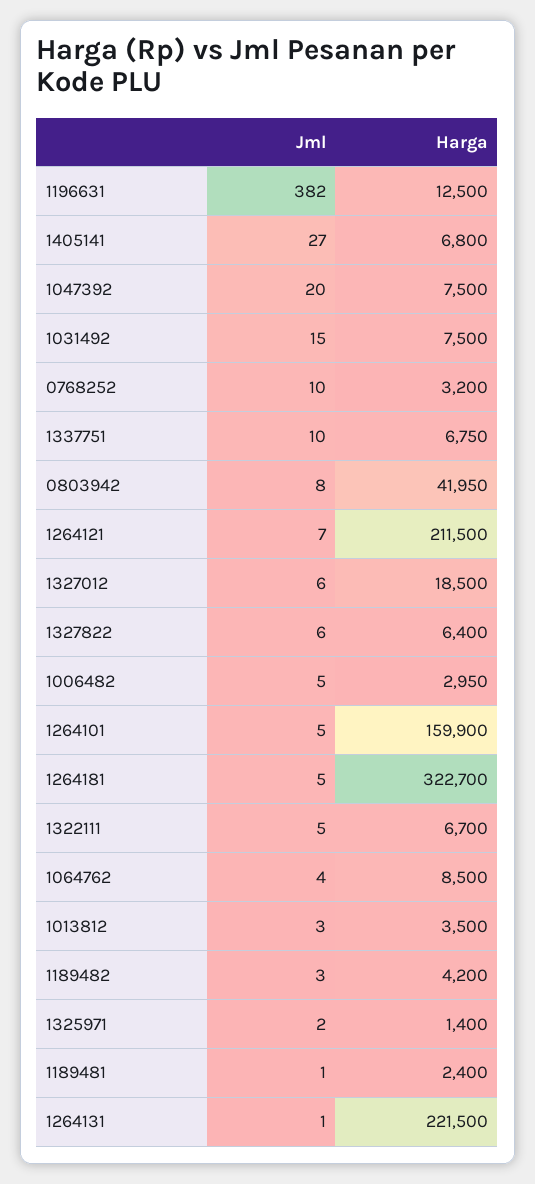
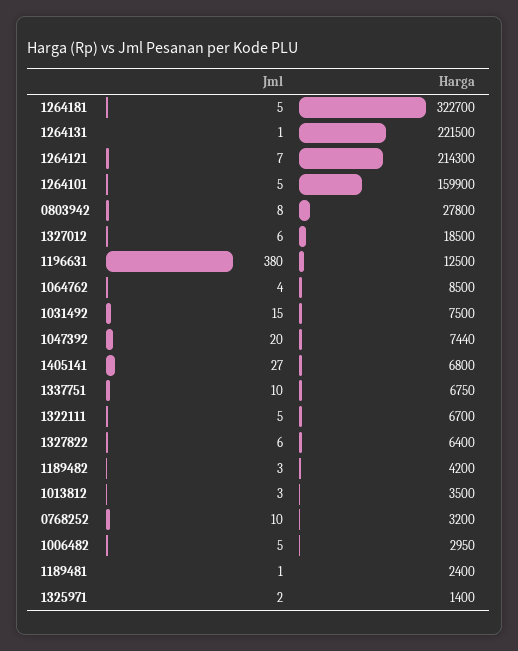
  {
    "Jml": {
-     "1196631": 382,
+     "1196631": 380,
      "1405141": 27,
      "1047392": 20,
      "1031492": 15,
      "0768252": 10,
      "1337751": 10,
      "0803942": 8,
      "1264121": 7,
      "1327012": 6,
      "1327822": 6,
      "1006482": 5,
      "1264101": 5,
      "1264181": 5,
      "1322111": 5,
      "1064762": 4,
      "1013812": 3,
      "1189482": 3,
      "1325971": 2,
      "1189481": 1,
      "1264131": 1
    },
    "Harga": {
      "1196631": 12500,
      "1405141": 6800,
-     "1047392": 7500,
+     "1047392": 7440,
      "1031492": 7500,
      "0768252": 3200,
      "1337751": 6750,
-     "0803942": 41950,
+     "0803942": 27800,
-     "1264121": 211500,
+     "1264121": 214300,
      "1327012": 18500,
      "1327822": 6400,
      "1006482": 2950,
      "1264101": 159900,
      "1264181": 322700,
      "1322111": 6700,
      "1064762": 8500,
      "1013812": 3500,
      "1189482": 4200,
      "1325971": 1400,
      "1189481": 2400,
      "1264131": 221500
    }
  }

